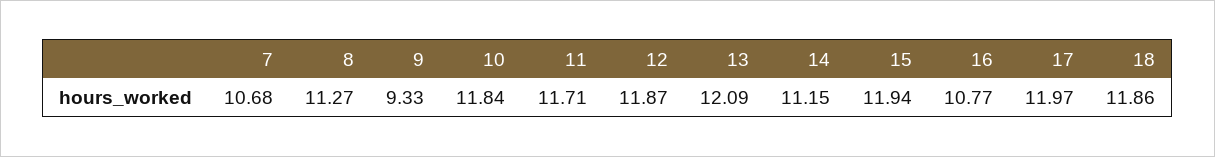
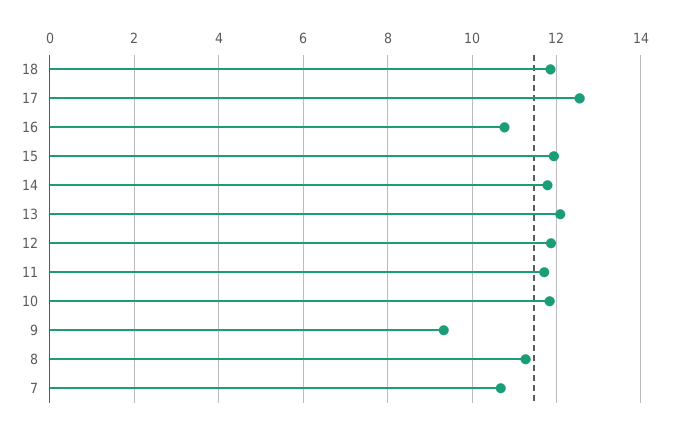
  {
    "7": 10.68,
    "8": 11.27,
    "9": 9.33,
    "10": 11.84,
    "11": 11.71,
    "12": 11.87,
    "13": 12.09,
-   "14": 11.15,
+   "14": 11.8,
    "15": 11.94,
    "16": 10.77,
-   "17": 11.97,
+   "17": 12.6,
    "18": 11.86
  }

